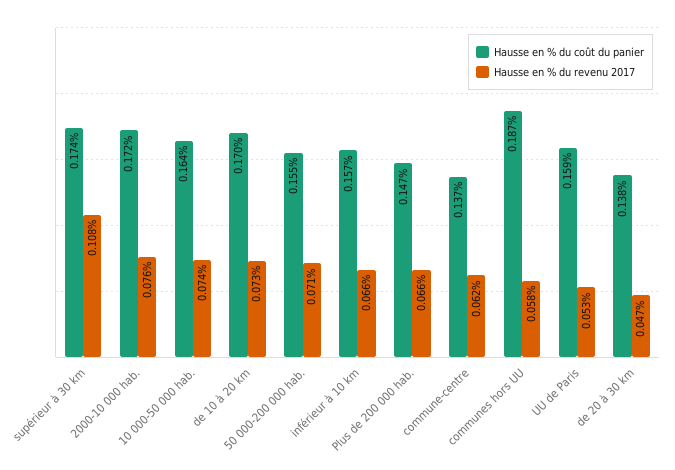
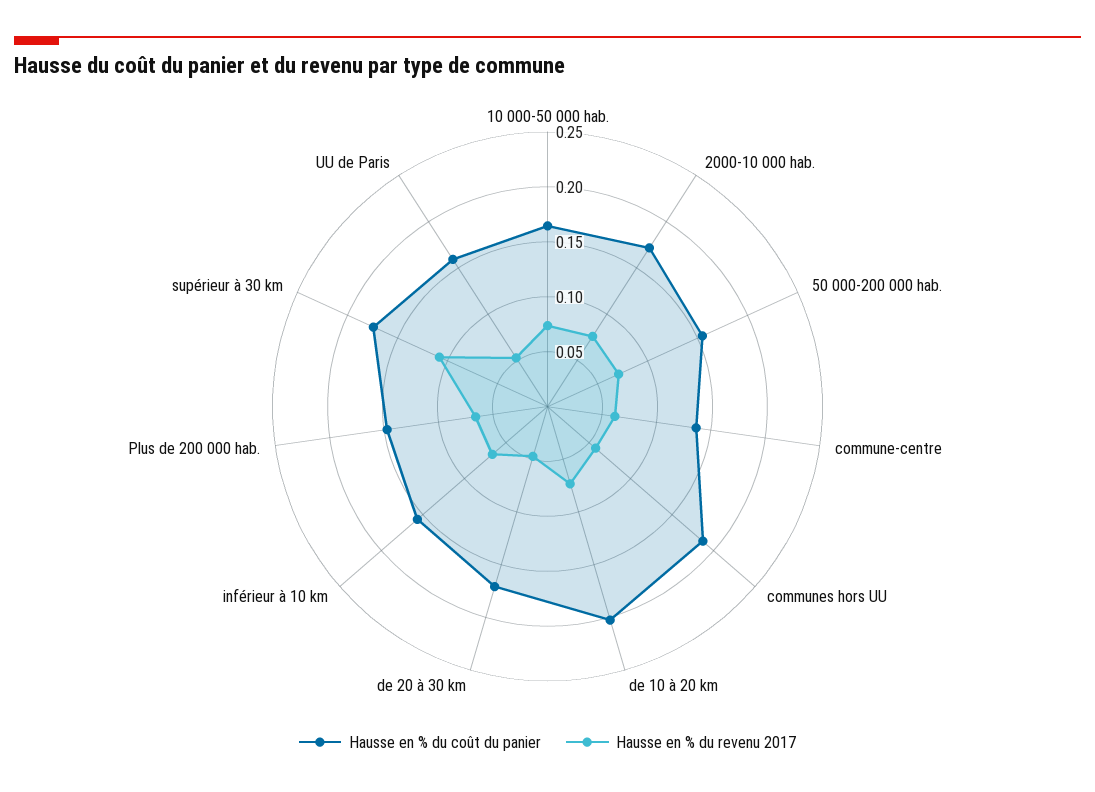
  {
    "Hausse en % du coût du panier": {
      "supérieur à 30 km": 0.174,
      "2000-10 000 hab.": 0.172,
      "10 000-50 000 hab.": 0.164,
-     "de 10 à 20 km": 0.17,
+     "de 10 à 20 km": 0.2,
      "50 000-200 000 hab.": 0.155,
      "inférieur à 10 km": 0.157,
      "Plus de 200 000 hab.": 0.147,
      "commune-centre": 0.137,
      "communes hors UU": 0.187,
      "UU de Paris": 0.159,
-     "de 20 à 30 km": 0.138
+     "de 20 à 30 km": 0.17
    },
    "Hausse en % du revenu 2017": {
      "supérieur à 30 km": 0.108,
      "2000-10 000 hab.": 0.076,
      "10 000-50 000 hab.": 0.074,
      "de 10 à 20 km": 0.073,
      "50 000-200 000 hab.": 0.071,
      "inférieur à 10 km": 0.066,
      "Plus de 200 000 hab.": 0.066,
      "commune-centre": 0.062,
      "communes hors UU": 0.058,
      "UU de Paris": 0.053,
      "de 20 à 30 km": 0.047
    }
  }

